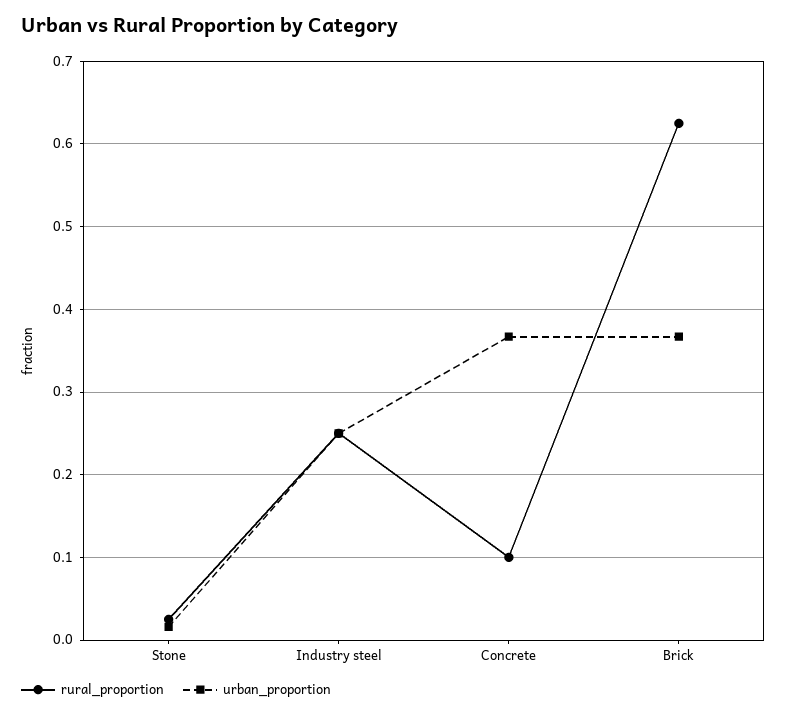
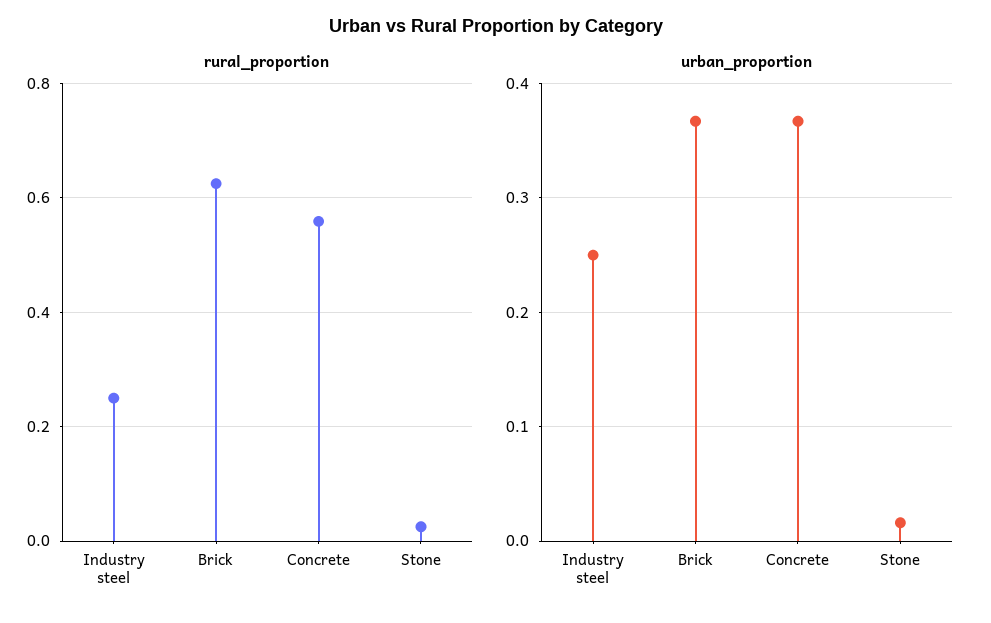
  {
    "rural_proportion": {
      "Stone": 0.03,
      "Industry steel": 0.25,
-     "Concrete": 0.1,
+     "Concrete": 0.56,
      "Brick": 0.63
    },
    "urban_proportion": {
      "Stone": 0.02,
      "Industry steel": 0.25,
      "Concrete": 0.37,
      "Brick": 0.37
    }
  }

